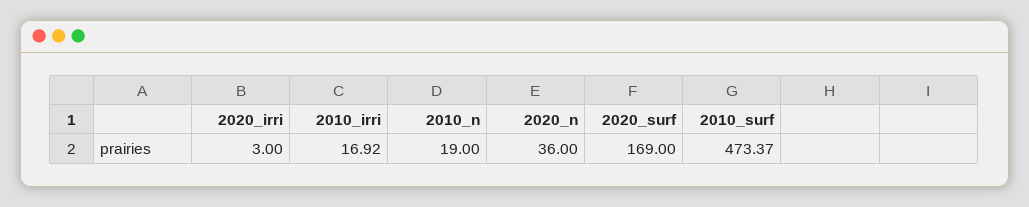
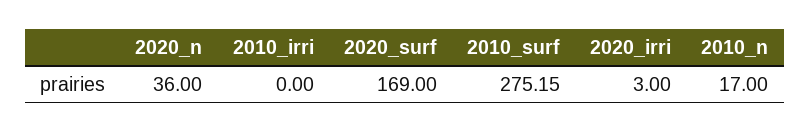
  {
    "2020_irri": 3,
-   "2010_irri": 16.92,
+   "2010_irri": 0,
-   "2010_n": 19,
+   "2010_n": 17,
    "2020_n": 36,
    "2020_surf": 169,
-   "2010_surf": 473.37
+   "2010_surf": 275.15
  }

